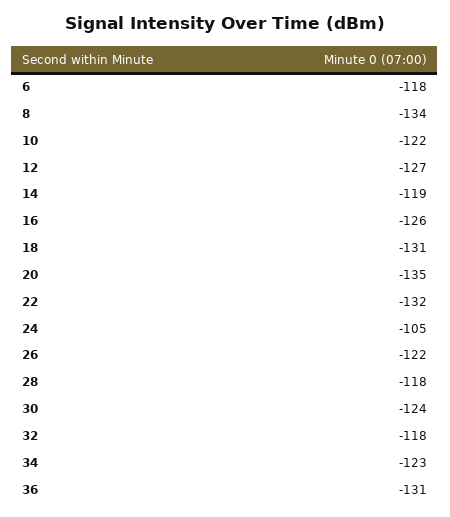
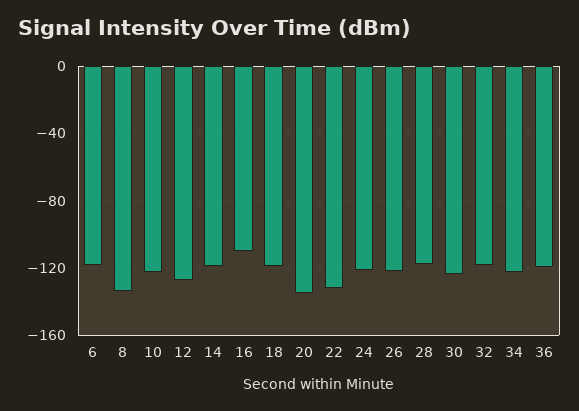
  {
    "6": -118,
    "8": -134,
    "10": -122,
    "12": -127,
    "14": -119,
-   "16": -126,
+   "16": -110,
-   "18": -131,
+   "18": -120,
    "20": -135,
    "22": -132,
-   "24": -105,
+   "24": -120,
    "26": -122,
    "28": -118,
    "30": -124,
    "32": -118,
    "34": -123,
-   "36": -131
+   "36": -120
  }

